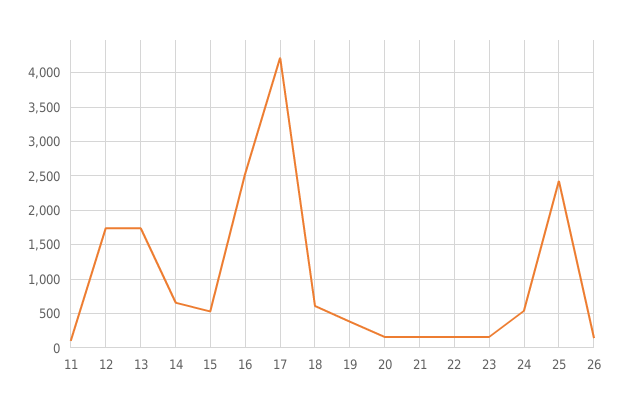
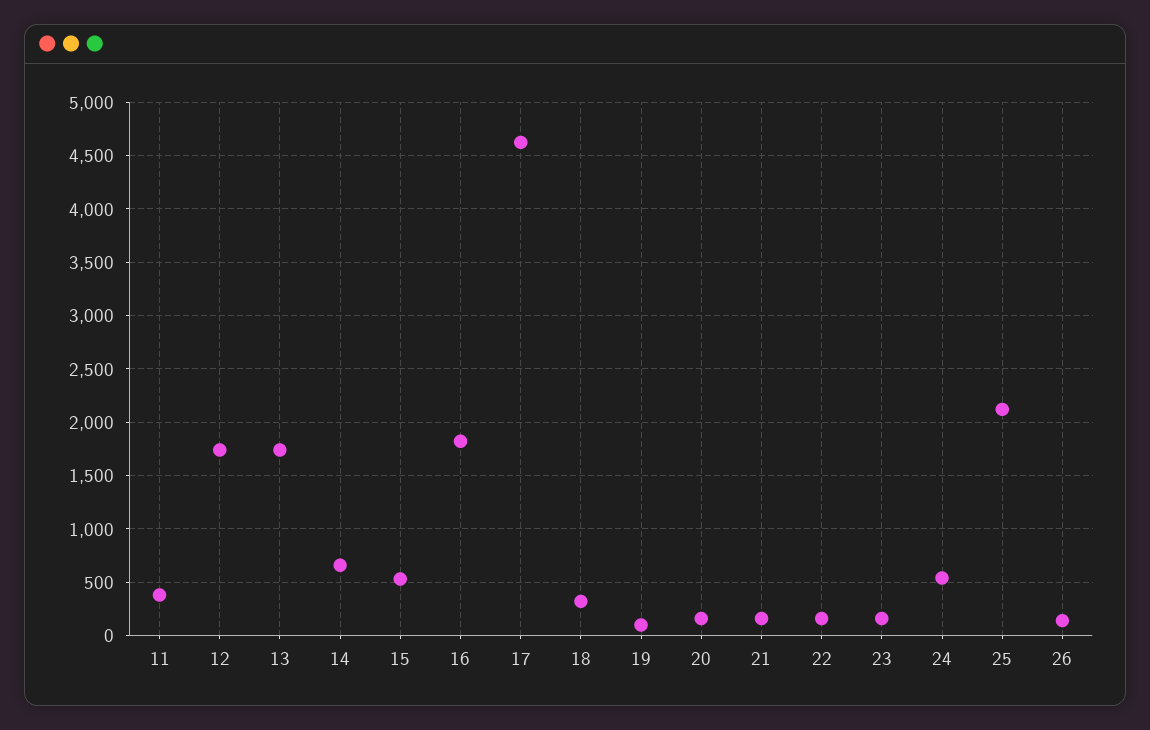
  {
-   "11": 100,
+   "11": 400,
    "12": 1700,
    "13": 1700,
    "14": 700,
    "15": 500,
-   "16": 2500,
+   "16": 1800,
-   "17": 4200,
+   "17": 4600,
-   "18": 600,
+   "18": 300,
-   "19": 400,
+   "19": 100,
    "20": 200,
    "21": 200,
    "22": 200,
    "23": 200,
    "24": 500,
-   "25": 2400,
+   "25": 2100,
    "26": 100
  }

